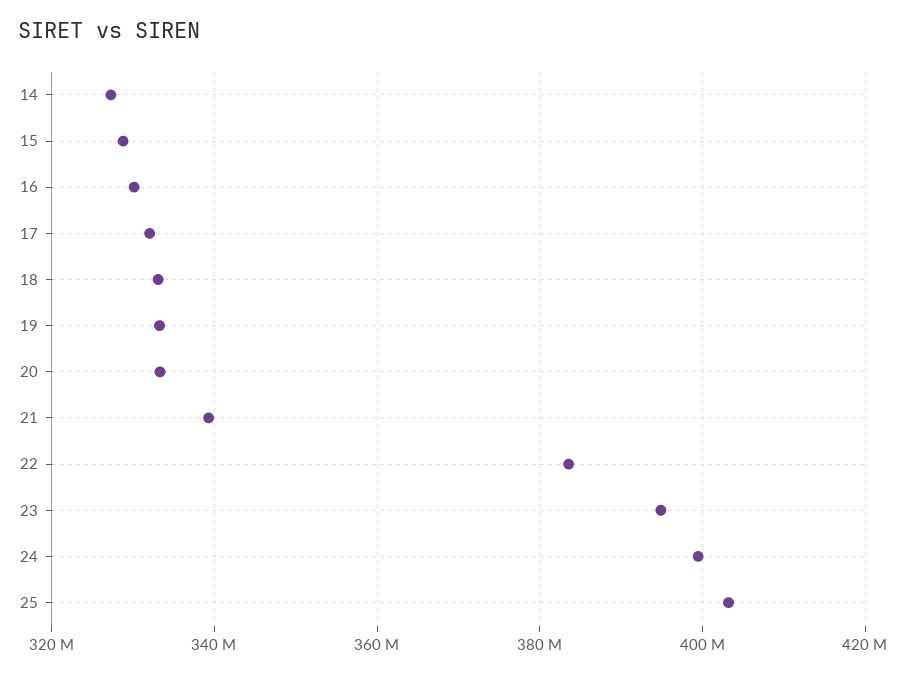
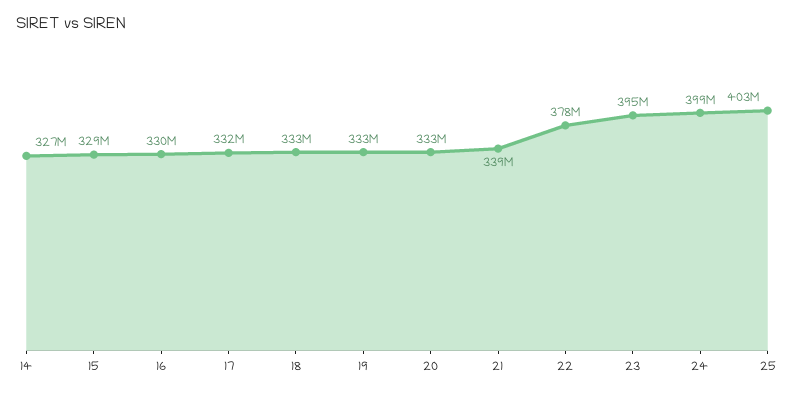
  {
    "14": 327000000,
    "15": 329000000,
    "16": 330000000,
    "17": 332000000,
    "18": 333000000,
    "19": 333000000,
    "20": 333000000,
    "21": 339000000,
-   "22": 384000000,
+   "22": 378000000,
    "23": 395000000,
    "24": 399000000,
    "25": 403000000
  }

